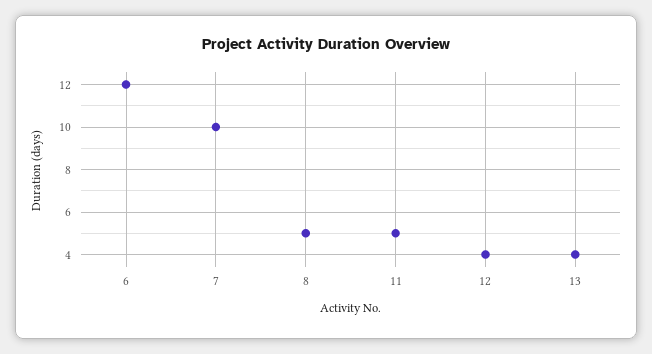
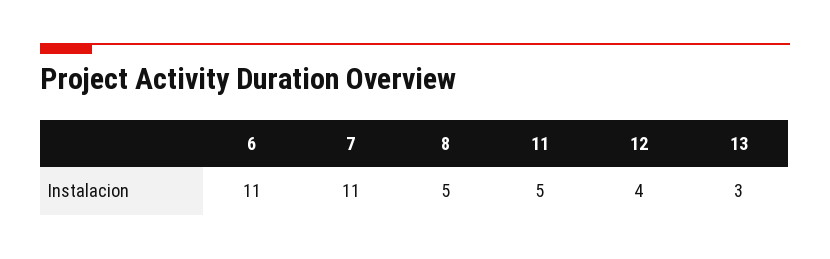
  {
-   "6": 12,
+   "6": 11,
-   "7": 10,
+   "7": 11,
    "8": 5,
    "11": 5,
    "12": 4,
-   "13": 4
+   "13": 3
  }

